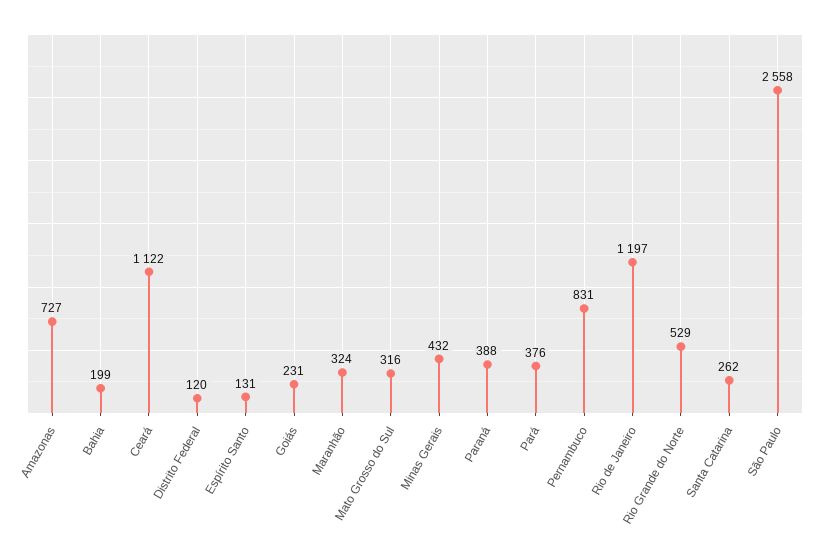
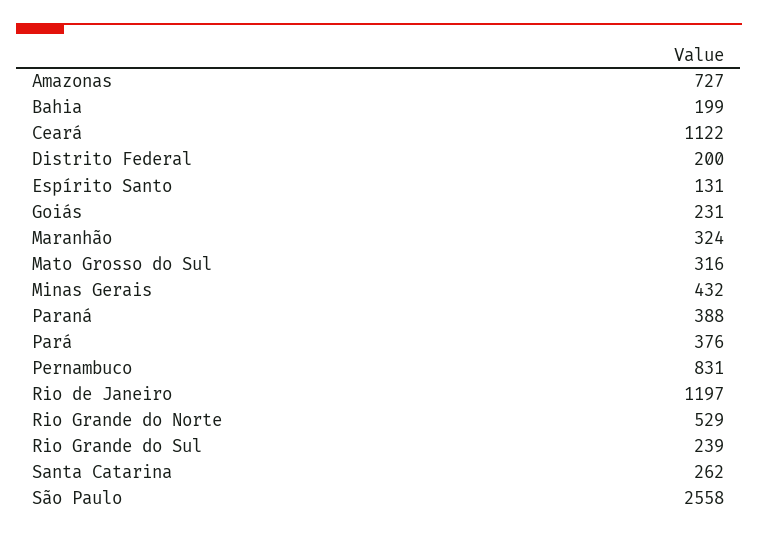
  {
    "Amazonas": 727,
    "Bahia": 199,
    "Ceará": 1122,
-   "Distrito Federal": 120,
+   "Distrito Federal": 200,
    "Espírito Santo": 131,
    "Goiás": 231,
    "Maranhão": 324,
    "Mato Grosso do Sul": 316,
    "Minas Gerais": 432,
    "Paraná": 388,
    "Pará": 376,
    "Pernambuco": 831,
    "Rio de Janeiro": 1197,
    "Rio Grande do Norte": 529,
    "Santa Catarina": 262,
-   "São Paulo": 2558
+   "São Paulo": 2558,
+   "Rio Grande do Sul": 239
  }

